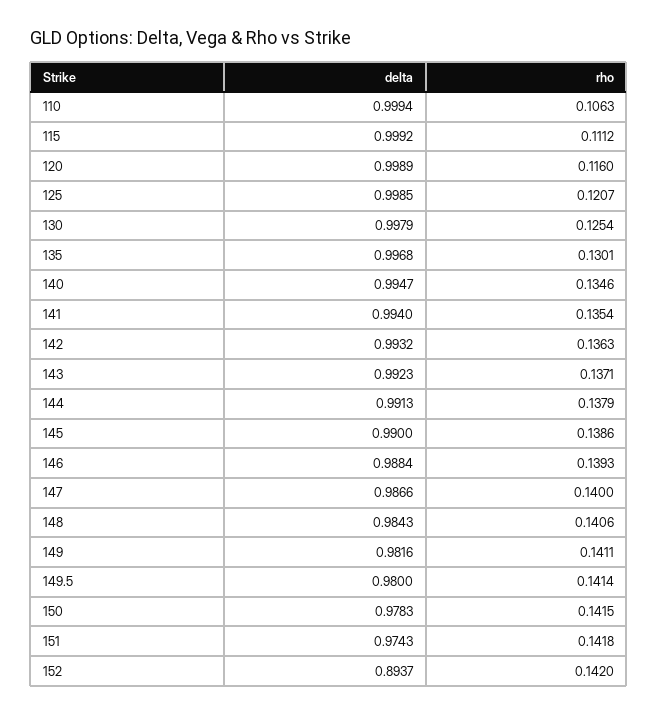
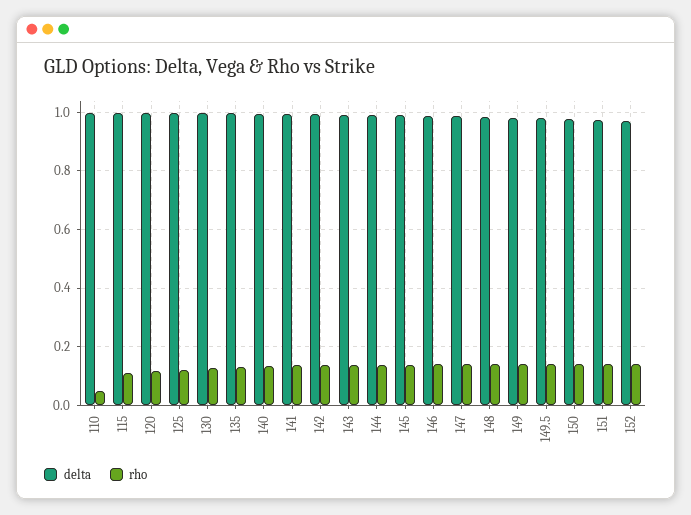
  {
    "delta": {
      "110": 0.9994,
      "115": 0.9992,
      "120": 0.9989,
      "125": 0.9985,
      "130": 0.9979,
      "135": 0.9968,
      "140": 0.9947,
      "141": 0.994,
      "142": 0.9932,
      "143": 0.9923,
      "144": 0.9913,
      "145": 0.99,
      "146": 0.9884,
      "147": 0.9866,
      "148": 0.9843,
      "149": 0.9816,
      "149.5": 0.98,
      "150": 0.9783,
      "151": 0.9743,
-     "152": 0.8937
+     "152": 0.975
    },
    "rho": {
-     "110": 0.1063,
+     "110": 0.05,
      "115": 0.1112,
      "120": 0.116,
      "125": 0.1207,
      "130": 0.1254,
      "135": 0.1301,
      "140": 0.1346,
      "141": 0.1354,
      "142": 0.1363,
      "143": 0.1371,
      "144": 0.1379,
      "145": 0.1386,
      "146": 0.1393,
      "147": 0.14,
      "148": 0.1406,
      "149": 0.1411,
      "149.5": 0.1414,
      "150": 0.1415,
      "151": 0.1418,
      "152": 0.142
    }
  }

